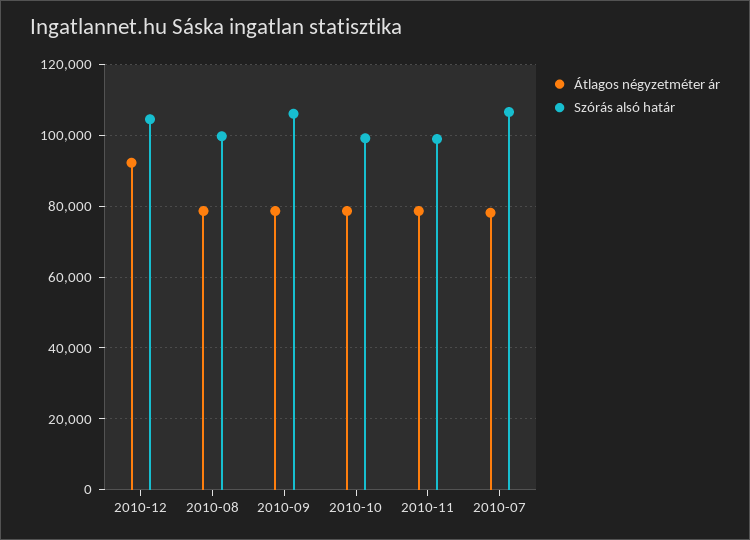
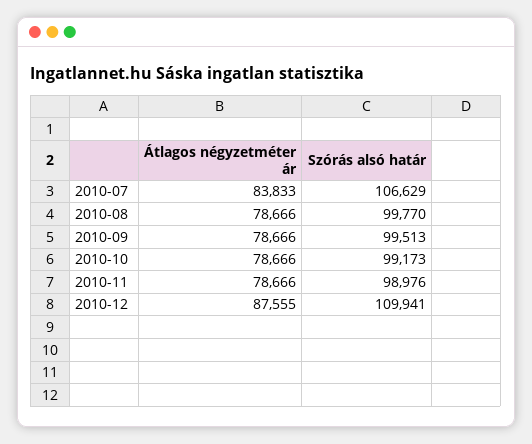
  {
    "Átlagos négyzetméter ár": {
-     "2010-12": 92000,
+     "2010-12": 87555,
      "2010-08": 78666,
      "2010-09": 78666,
      "2010-10": 78666,
      "2010-11": 78666,
-     "2010-07": 78000
+     "2010-07": 83833
    },
    "Szórás alsó határ": {
-     "2010-12": 104000,
+     "2010-12": 109941,
      "2010-08": 99770,
-     "2010-09": 106000,
+     "2010-09": 99513,
      "2010-10": 99173,
      "2010-11": 98976,
      "2010-07": 106629
    }
  }

